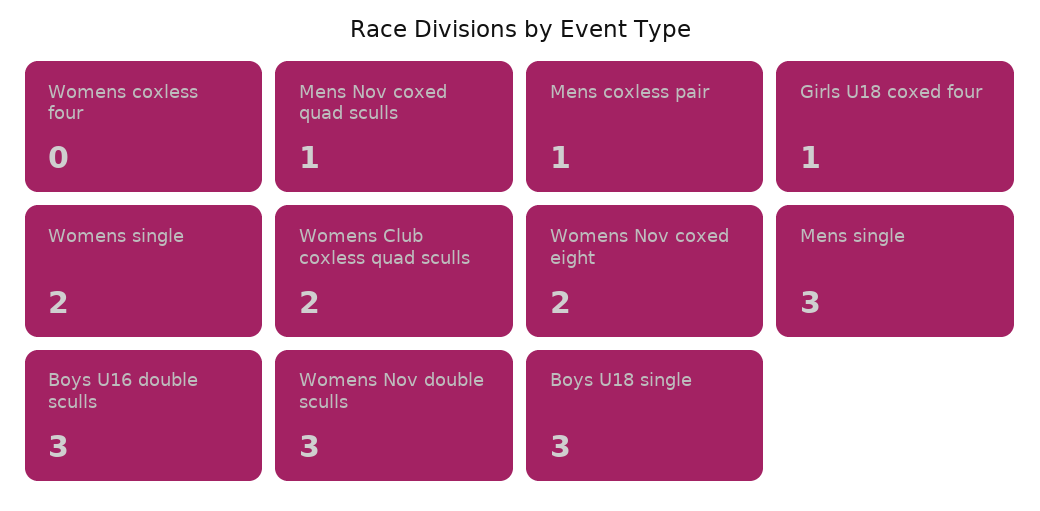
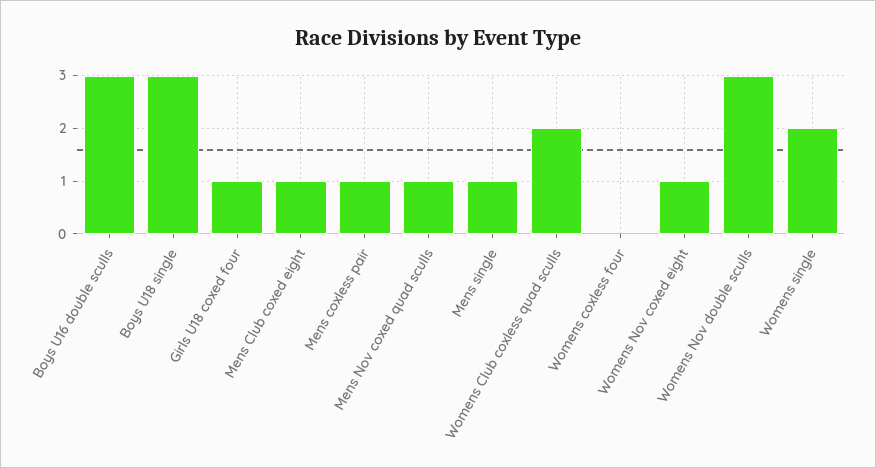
  {
    "Womens coxless four": 0,
    "Mens Nov coxed quad sculls": 1,
    "Mens coxless pair": 1,
    "Girls U18 coxed four": 1,
    "Womens single": 2,
    "Womens Club coxless quad sculls": 2,
-   "Womens Nov coxed eight": 2,
+   "Womens Nov coxed eight": 1,
-   "Mens single": 3,
+   "Mens single": 1,
    "Boys U16 double sculls": 3,
    "Womens Nov double sculls": 3,
-   "Boys U18 single": 3
+   "Boys U18 single": 3,
+   "Mens Club coxed eight": 1
  }

